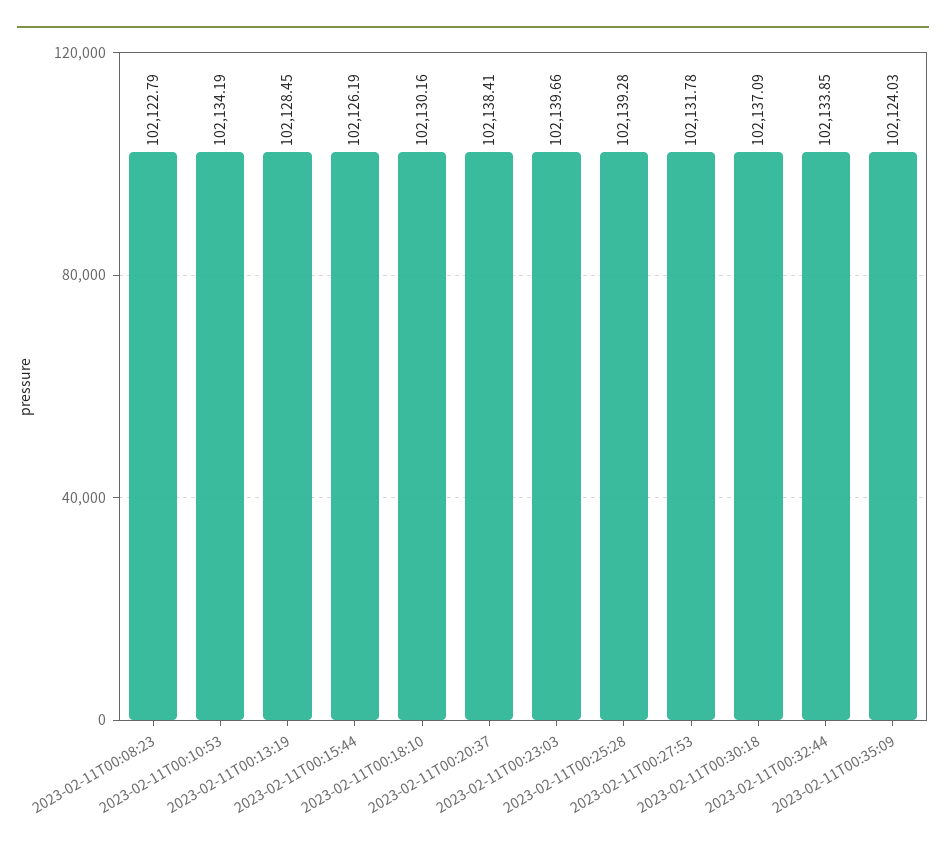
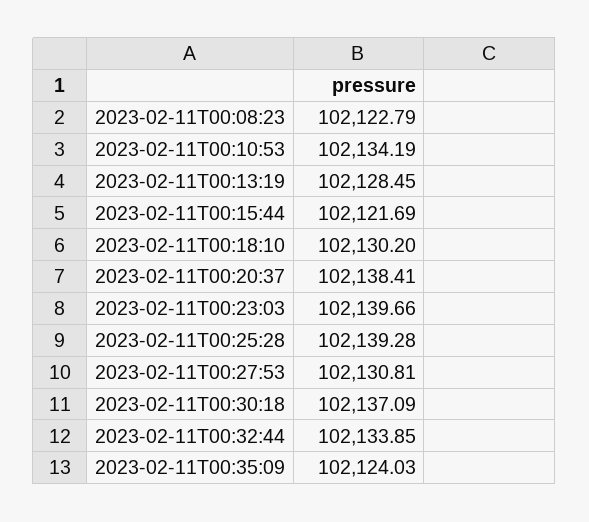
  {
    "2023-02-11T00:08:23": 102122.79,
    "2023-02-11T00:10:53": 102134.19,
    "2023-02-11T00:13:19": 102128.45,
-   "2023-02-11T00:15:44": 102126.19,
+   "2023-02-11T00:15:44": 102121.69,
-   "2023-02-11T00:18:10": 102130.16,
+   "2023-02-11T00:18:10": 102130.2,
    "2023-02-11T00:20:37": 102138.41,
    "2023-02-11T00:23:03": 102139.66,
    "2023-02-11T00:25:28": 102139.28,
-   "2023-02-11T00:27:53": 102131.78,
+   "2023-02-11T00:27:53": 102130.81,
    "2023-02-11T00:30:18": 102137.09,
    "2023-02-11T00:32:44": 102133.85,
    "2023-02-11T00:35:09": 102124.03
  }

